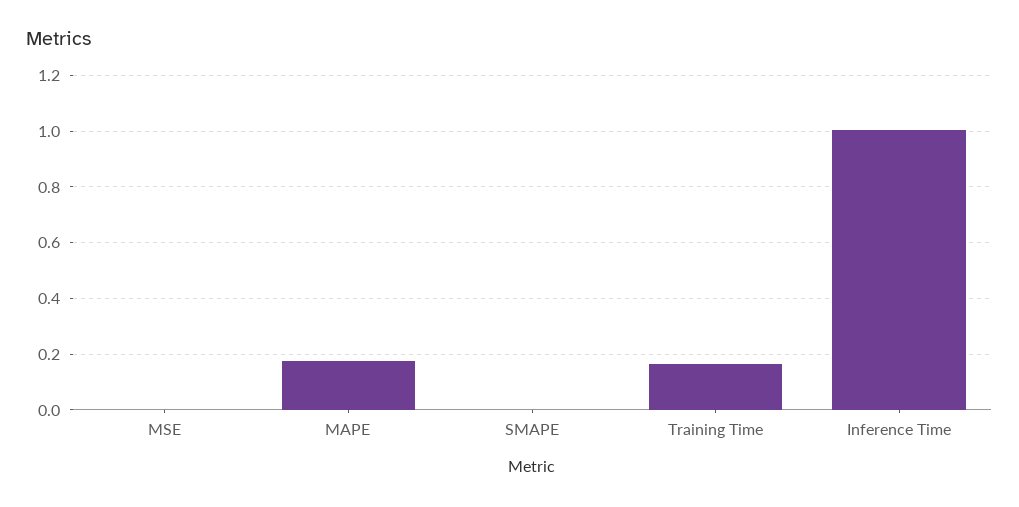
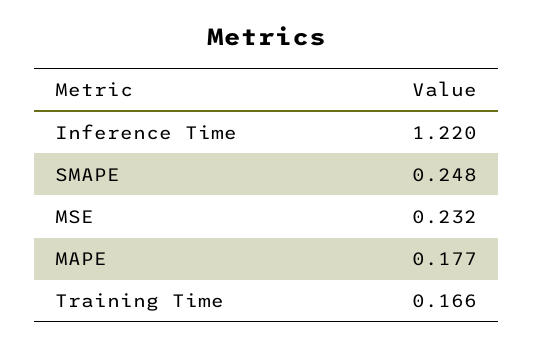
  {
-   "MSE": 0,
+   "MSE": 0.232,
    "MAPE": 0.177,
-   "SMAPE": 0,
+   "SMAPE": 0.248,
    "Training Time": 0.166,
-   "Inference Time": 1
+   "Inference Time": 1.22
  }

